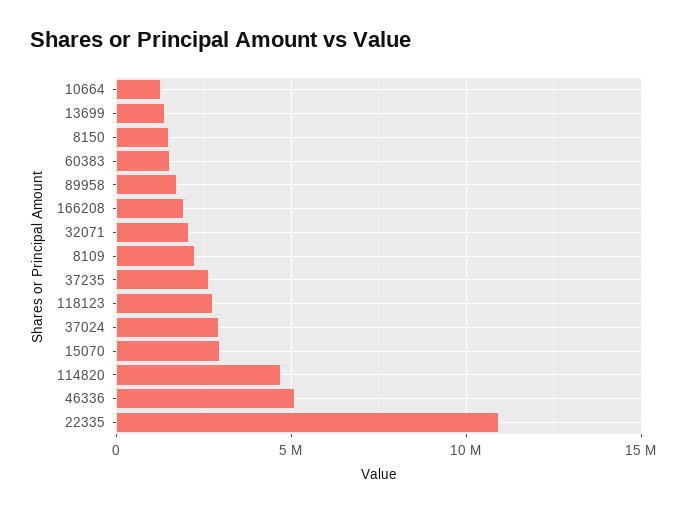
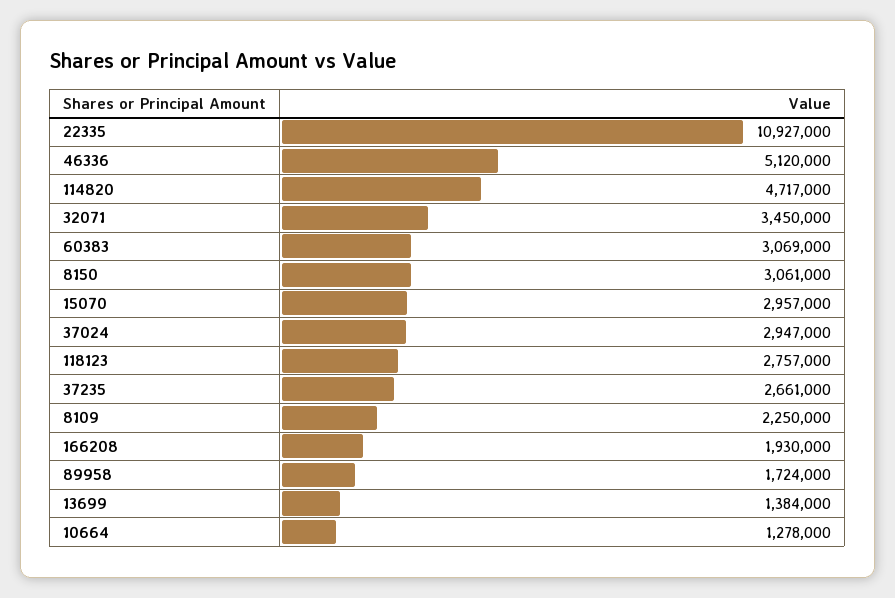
  {
    "10664": 1278000,
    "13699": 1384000,
-   "8150": 1500000,
+   "8150": 3061000,
-   "60383": 1500000,
+   "60383": 3069000,
    "89958": 1724000,
    "166208": 1930000,
-   "32071": 2000000,
+   "32071": 3450000,
    "8109": 2250000,
    "37235": 2661000,
    "118123": 2757000,
    "37024": 2947000,
    "15070": 2957000,
    "114820": 4717000,
    "46336": 5120000,
    "22335": 10927000
  }

